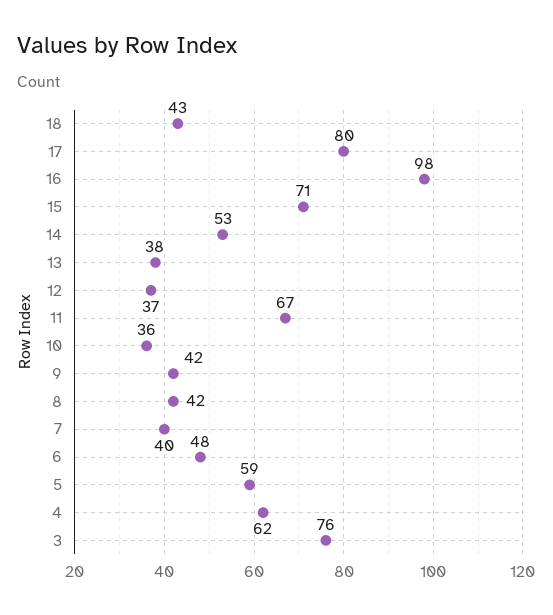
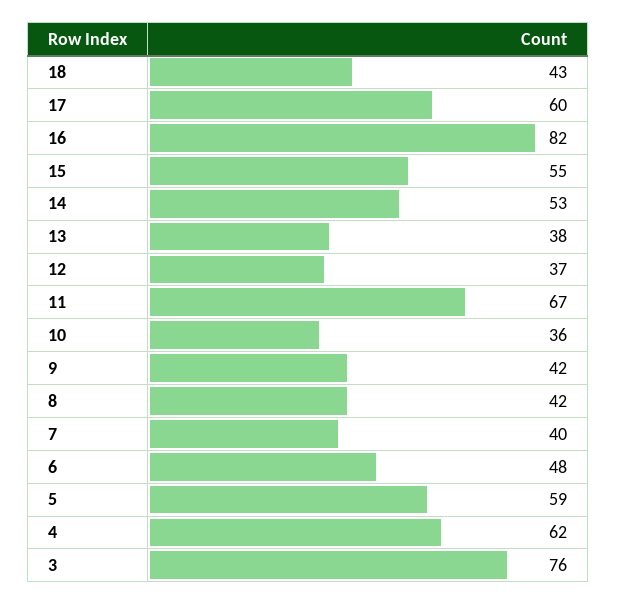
  {
    "18": 43,
-   "17": 80,
+   "17": 60,
-   "16": 98,
+   "16": 82,
-   "15": 71,
+   "15": 55,
    "14": 53,
    "13": 38,
    "12": 37,
    "11": 67,
    "10": 36,
    "9": 42,
    "8": 42,
    "7": 40,
    "6": 48,
    "5": 59,
    "4": 62,
    "3": 76
  }

